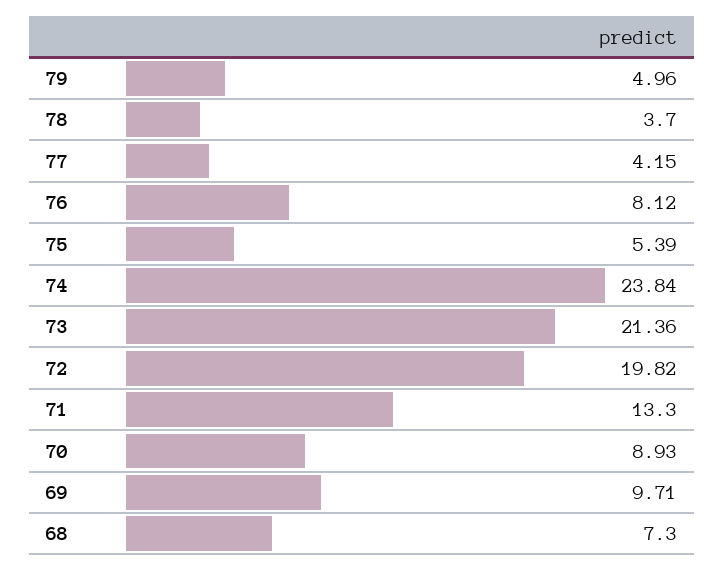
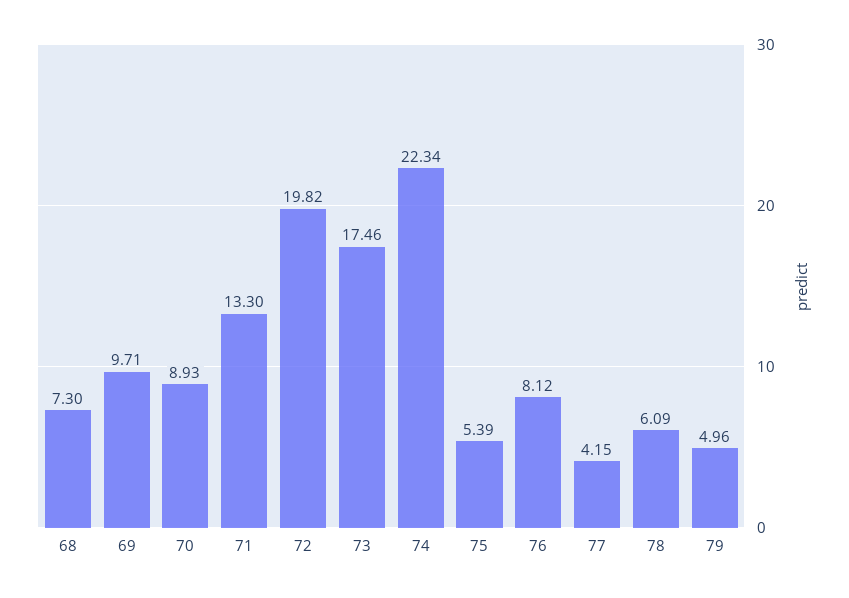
  {
    "79": 4.96,
-   "78": 3.7,
+   "78": 6.09,
    "77": 4.15,
    "76": 8.12,
    "75": 5.39,
-   "74": 23.84,
+   "74": 22.34,
-   "73": 21.36,
+   "73": 17.46,
    "72": 19.82,
    "71": 13.3,
    "70": 8.93,
    "69": 9.71,
    "68": 7.3
  }

